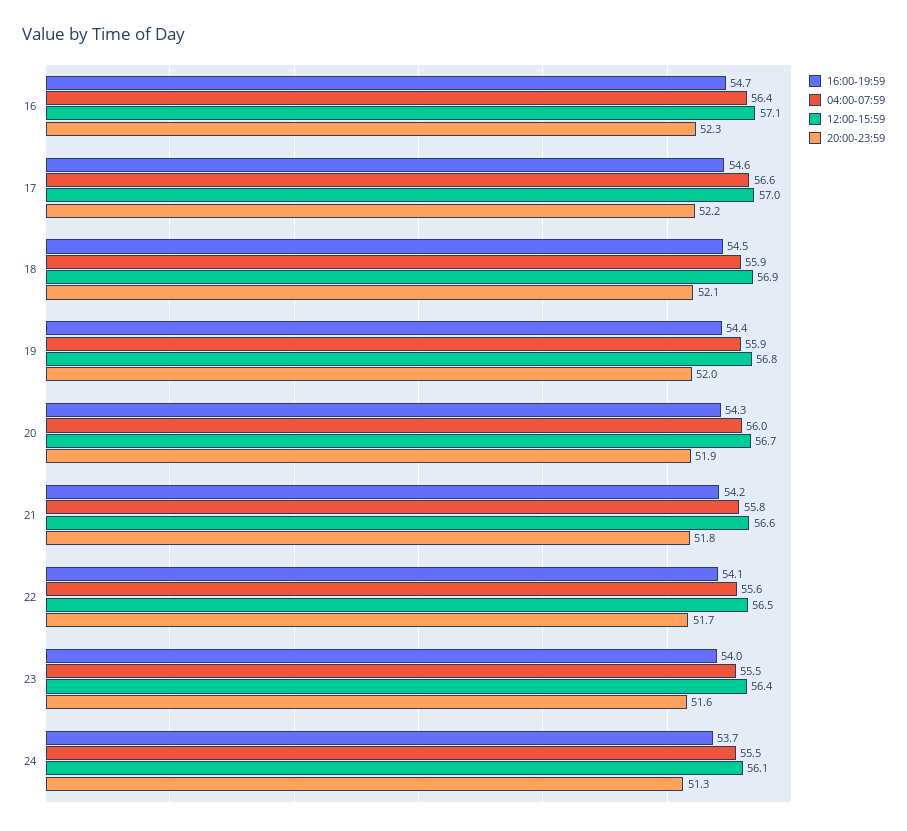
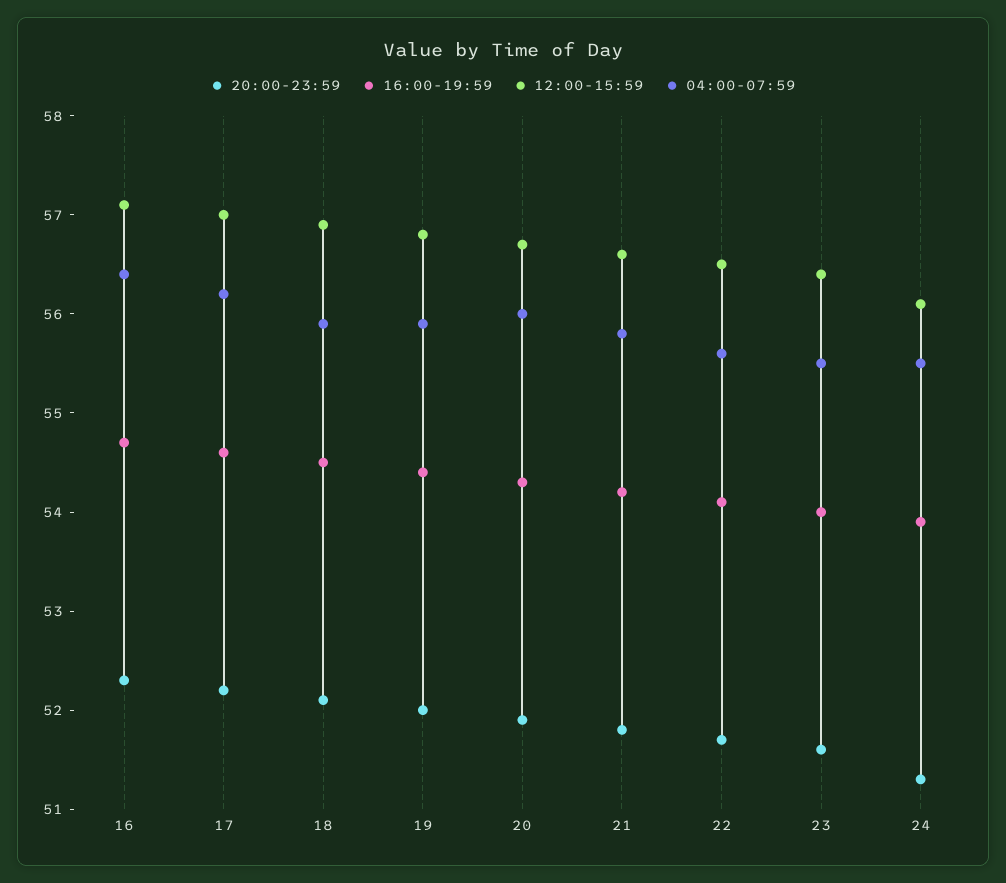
  {
    "16:00-19:59": {
      "16": 54.7,
      "17": 54.6,
      "18": 54.5,
      "19": 54.4,
      "20": 54.3,
      "21": 54.2,
      "22": 54.1,
      "23": 54,
-     "24": 53.7
+     "24": 53.9
    },
    "04:00-07:59": {
      "16": 56.4,
-     "17": 56.6,
+     "17": 56.2,
      "18": 55.9,
      "19": 55.9,
      "20": 56,
      "21": 55.8,
      "22": 55.6,
      "23": 55.5,
      "24": 55.5
    },
    "12:00-15:59": {
      "16": 57.1,
      "17": 57,
      "18": 56.9,
      "19": 56.8,
      "20": 56.7,
      "21": 56.6,
      "22": 56.5,
      "23": 56.4,
      "24": 56.1
    },
    "20:00-23:59": {
      "16": 52.3,
      "17": 52.2,
      "18": 52.1,
      "19": 52,
      "20": 51.9,
      "21": 51.8,
      "22": 51.7,
      "23": 51.6,
      "24": 51.3
    }
  }

